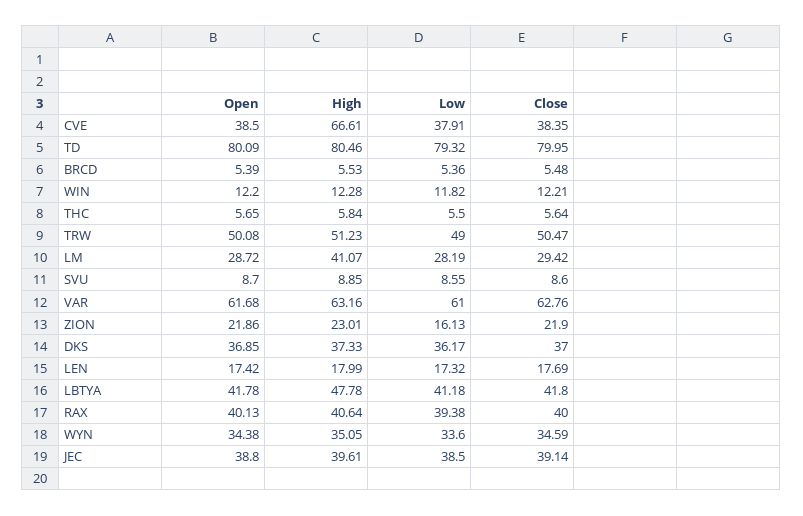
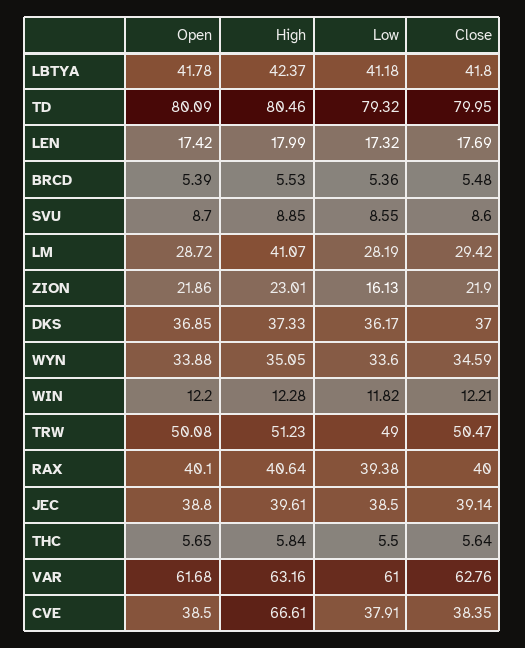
  {
    "Open": {
      "CVE": 38.5,
      "TD": 80.09,
      "BRCD": 5.39,
      "WIN": 12.2,
      "THC": 5.65,
      "TRW": 50.08,
      "LM": 28.72,
      "SVU": 8.7,
      "VAR": 61.68,
      "ZION": 21.86,
      "DKS": 36.85,
      "LEN": 17.42,
      "LBTYA": 41.78,
-     "RAX": 40.13,
+     "RAX": 40.1,
-     "WYN": 34.38,
+     "WYN": 33.88,
      "JEC": 38.8
    },
    "High": {
      "CVE": 66.61,
      "TD": 80.46,
      "BRCD": 5.53,
      "WIN": 12.28,
      "THC": 5.84,
      "TRW": 51.23,
      "LM": 41.07,
      "SVU": 8.85,
      "VAR": 63.16,
      "ZION": 23.01,
      "DKS": 37.33,
      "LEN": 17.99,
-     "LBTYA": 47.78,
+     "LBTYA": 42.37,
      "RAX": 40.64,
      "WYN": 35.05,
      "JEC": 39.61
    },
    "Low": {
      "CVE": 37.91,
      "TD": 79.32,
      "BRCD": 5.36,
      "WIN": 11.82,
      "THC": 5.5,
      "TRW": 49,
      "LM": 28.19,
      "SVU": 8.55,
      "VAR": 61,
      "ZION": 16.13,
      "DKS": 36.17,
      "LEN": 17.32,
      "LBTYA": 41.18,
      "RAX": 39.38,
      "WYN": 33.6,
      "JEC": 38.5
    },
    "Close": {
      "CVE": 38.35,
      "TD": 79.95,
      "BRCD": 5.48,
      "WIN": 12.21,
      "THC": 5.64,
      "TRW": 50.47,
      "LM": 29.42,
      "SVU": 8.6,
      "VAR": 62.76,
      "ZION": 21.9,
      "DKS": 37,
      "LEN": 17.69,
      "LBTYA": 41.8,
      "RAX": 40,
      "WYN": 34.59,
      "JEC": 39.14
    }
  }

